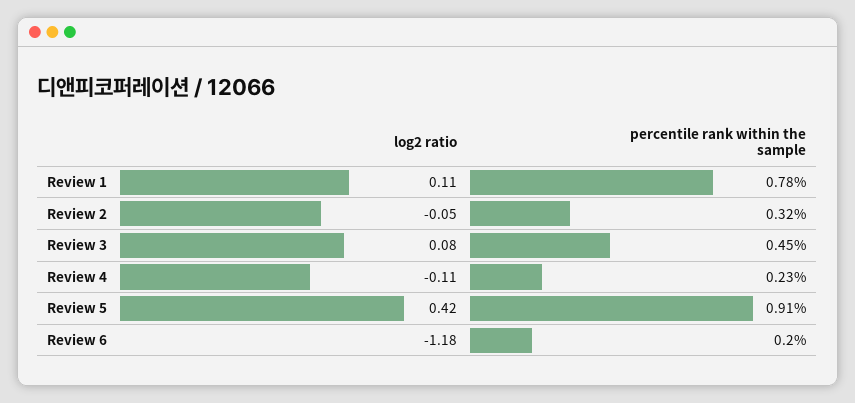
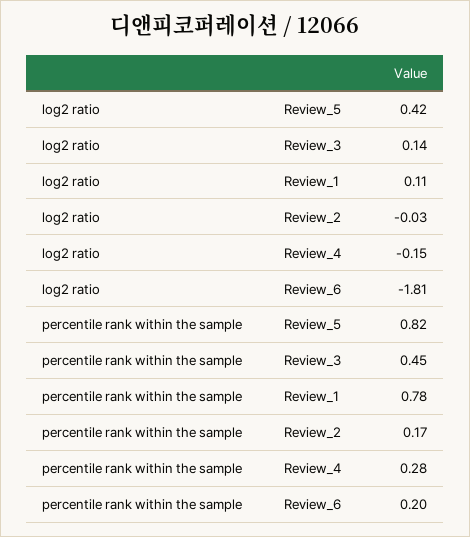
  {
    "log2 ratio": {
      "Review 1": 0.11,
-     "Review 2": -0.05,
+     "Review 2": -0.03,
-     "Review 3": 0.08,
+     "Review 3": 0.14,
-     "Review 4": -0.11,
+     "Review 4": -0.15,
      "Review 5": 0.42,
-     "Review 6": -1.18
+     "Review 6": -1.81
    },
    "percentile rank within the sample": {
      "Review 1": 0.78,
-     "Review 2": 0.32,
+     "Review 2": 0.17,
      "Review 3": 0.45,
-     "Review 4": 0.23,
+     "Review 4": 0.28,
-     "Review 5": 0.91,
+     "Review 5": 0.82,
      "Review 6": 0.2
    }
  }

